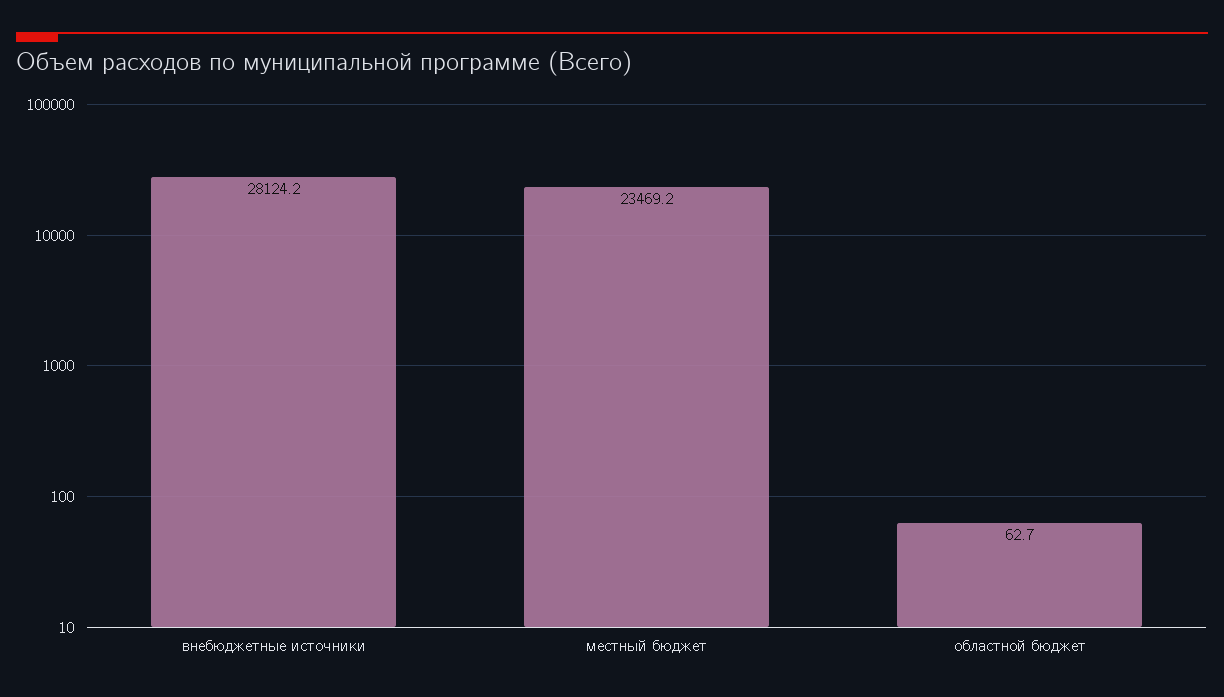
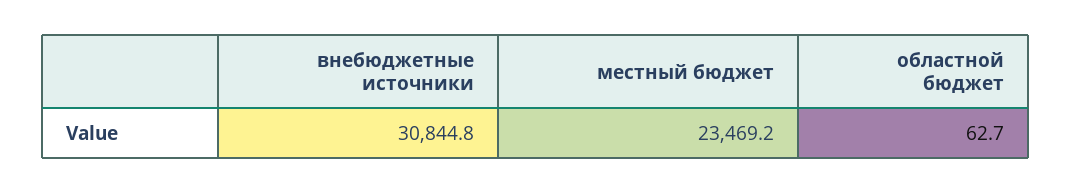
  {
-   "внебюджетные источники": 28124.2,
+   "внебюджетные источники": 30844.8,
    "местный бюджет": 23469.2,
    "областной бюджет": 62.7
  }

